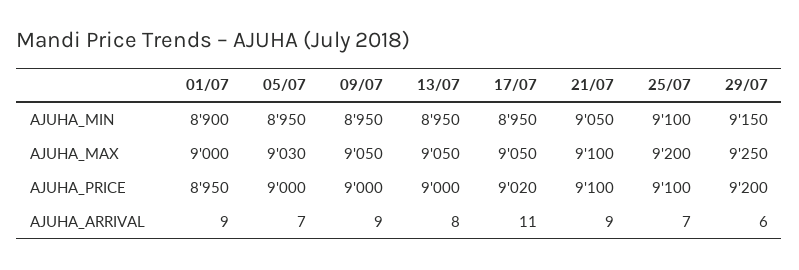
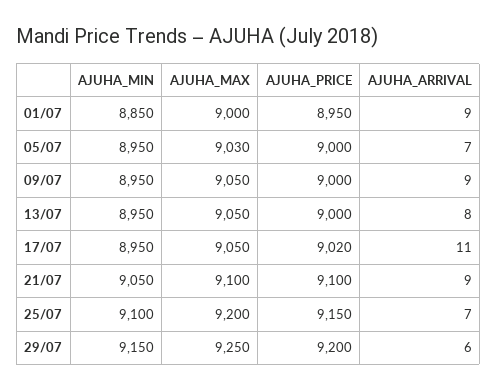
  {
    "01/07": {
-     "AJUHA_MIN": 8900,
+     "AJUHA_MIN": 8850,
      "AJUHA_MAX": 9000,
      "AJUHA_PRICE": 8950,
      "AJUHA_ARRIVAL": 9
    },
    "05/07": {
      "AJUHA_MIN": 8950,
      "AJUHA_MAX": 9030,
      "AJUHA_PRICE": 9000,
      "AJUHA_ARRIVAL": 7
    },
    "09/07": {
      "AJUHA_MIN": 8950,
      "AJUHA_MAX": 9050,
      "AJUHA_PRICE": 9000,
      "AJUHA_ARRIVAL": 9
    },
    "13/07": {
      "AJUHA_MIN": 8950,
      "AJUHA_MAX": 9050,
      "AJUHA_PRICE": 9000,
      "AJUHA_ARRIVAL": 8
    },
    "17/07": {
      "AJUHA_MIN": 8950,
      "AJUHA_MAX": 9050,
      "AJUHA_PRICE": 9020,
      "AJUHA_ARRIVAL": 11
    },
    "21/07": {
      "AJUHA_MIN": 9050,
      "AJUHA_MAX": 9100,
      "AJUHA_PRICE": 9100,
      "AJUHA_ARRIVAL": 9
    },
    "25/07": {
      "AJUHA_MIN": 9100,
      "AJUHA_MAX": 9200,
-     "AJUHA_PRICE": 9100,
+     "AJUHA_PRICE": 9150,
      "AJUHA_ARRIVAL": 7
    },
    "29/07": {
      "AJUHA_MIN": 9150,
      "AJUHA_MAX": 9250,
      "AJUHA_PRICE": 9200,
      "AJUHA_ARRIVAL": 6
    }
  }

